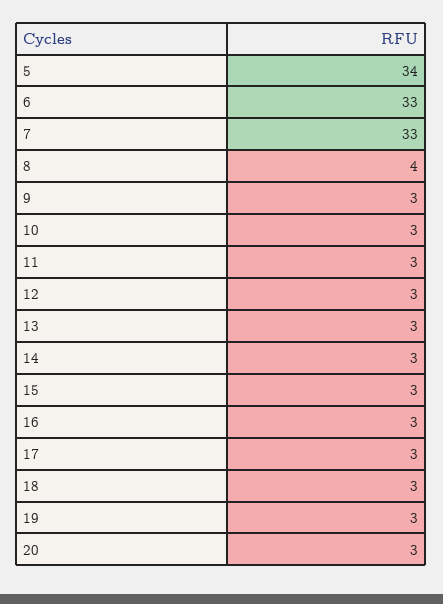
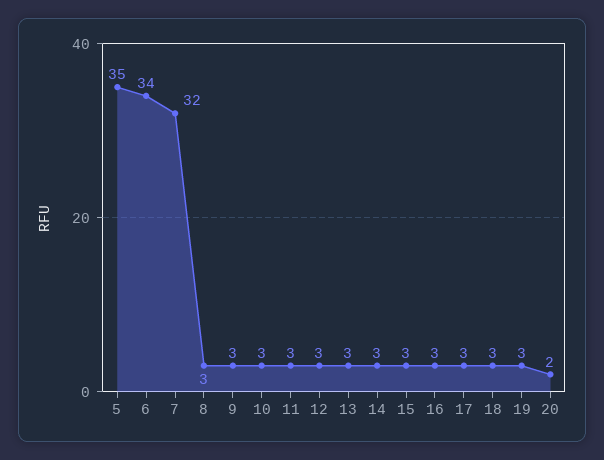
  {
-   "5": 34,
+   "5": 35,
-   "6": 33,
+   "6": 34,
-   "7": 33,
+   "7": 32,
-   "8": 4,
+   "8": 3,
    "9": 3,
    "10": 3,
    "11": 3,
    "12": 3,
    "13": 3,
    "14": 3,
    "15": 3,
    "16": 3,
    "17": 3,
    "18": 3,
    "19": 3,
-   "20": 3
+   "20": 2
  }

